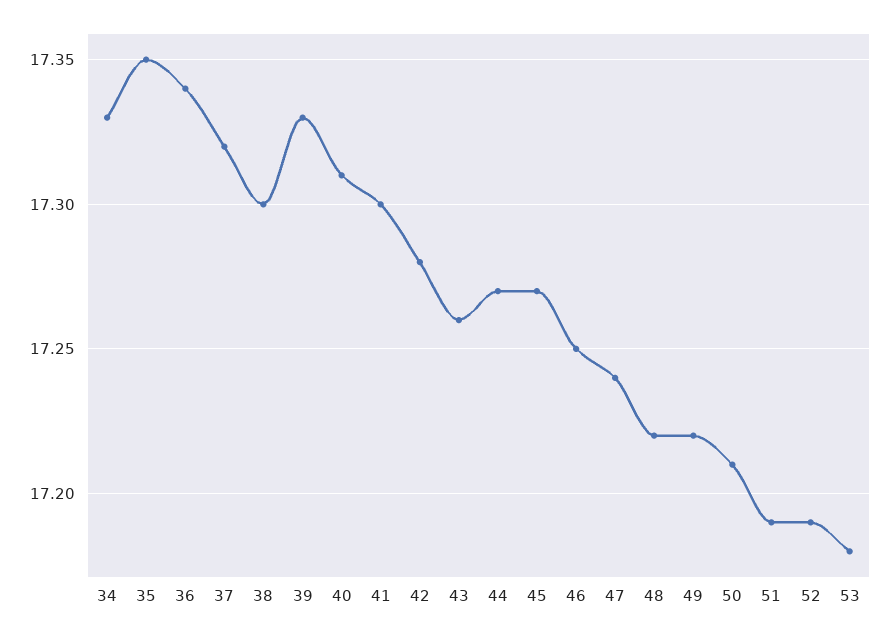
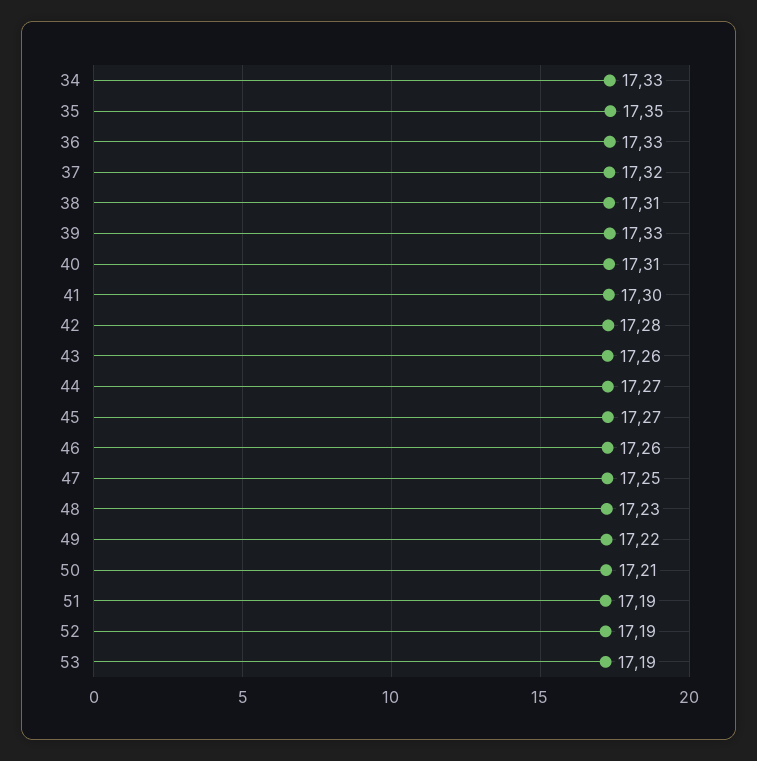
  {
    "34": 17.33,
    "35": 17.35,
-   "36": 17.34,
+   "36": 17.33,
    "37": 17.32,
-   "38": 17.3,
+   "38": 17.31,
    "39": 17.33,
    "40": 17.31,
    "41": 17.3,
    "42": 17.28,
    "43": 17.26,
    "44": 17.27,
    "45": 17.27,
-   "46": 17.25,
+   "46": 17.26,
-   "47": 17.24,
+   "47": 17.25,
-   "48": 17.22,
+   "48": 17.23,
    "49": 17.22,
    "50": 17.21,
    "51": 17.19,
    "52": 17.19,
-   "53": 17.18
+   "53": 17.19
  }

